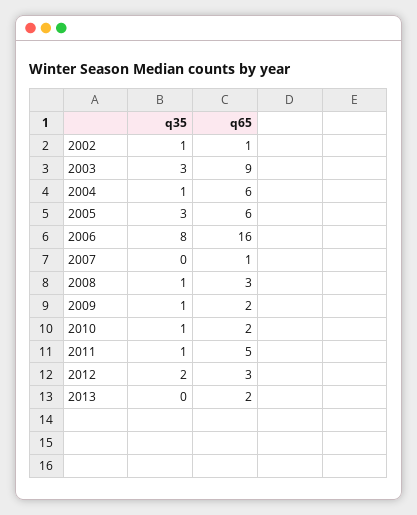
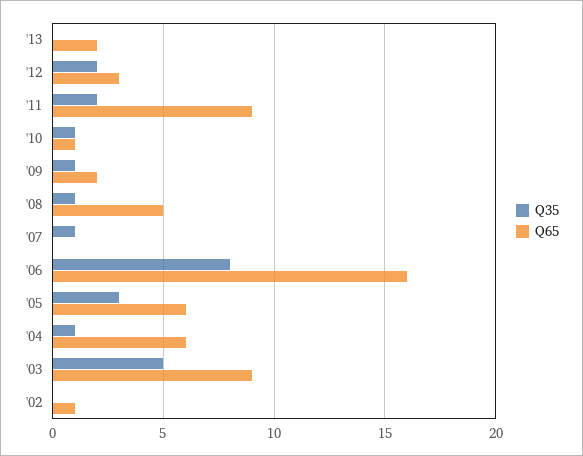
  {
    "q35": {
-     "2002": 1,
+     "2002": 0,
-     "2003": 3,
+     "2003": 5,
      "2004": 1,
      "2005": 3,
      "2006": 8,
-     "2007": 0,
+     "2007": 1,
      "2008": 1,
      "2009": 1,
      "2010": 1,
-     "2011": 1,
+     "2011": 2,
      "2012": 2,
      "2013": 0
    },
    "q65": {
      "2002": 1,
      "2003": 9,
      "2004": 6,
      "2005": 6,
      "2006": 16,
-     "2007": 1,
+     "2007": 0,
-     "2008": 3,
+     "2008": 5,
      "2009": 2,
-     "2010": 2,
+     "2010": 1,
-     "2011": 5,
+     "2011": 9,
      "2012": 3,
      "2013": 2
    }
  }

